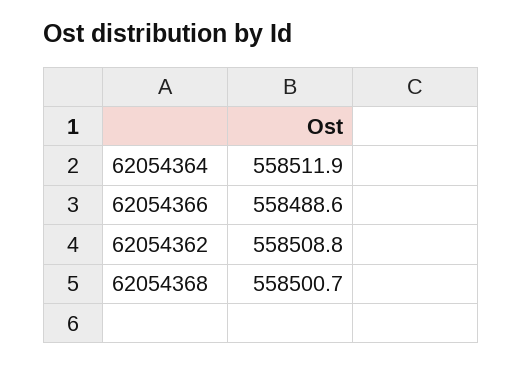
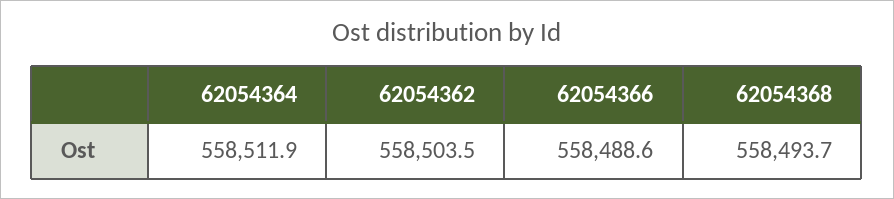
  {
    "62054364": 558511.9,
    "62054366": 558488.6,
-   "62054362": 558508.8,
+   "62054362": 558503.5,
-   "62054368": 558500.7
+   "62054368": 558493.7
  }

